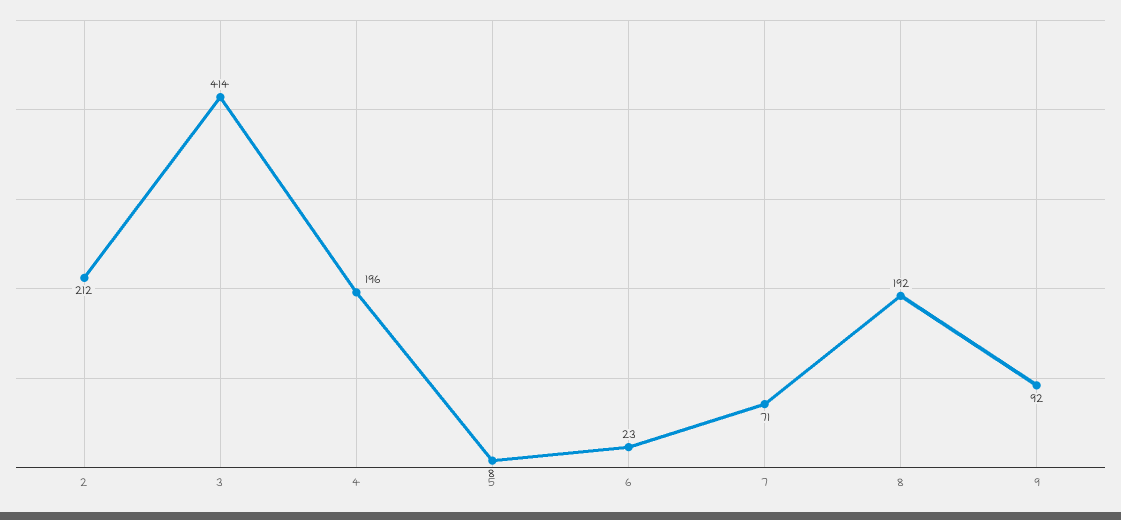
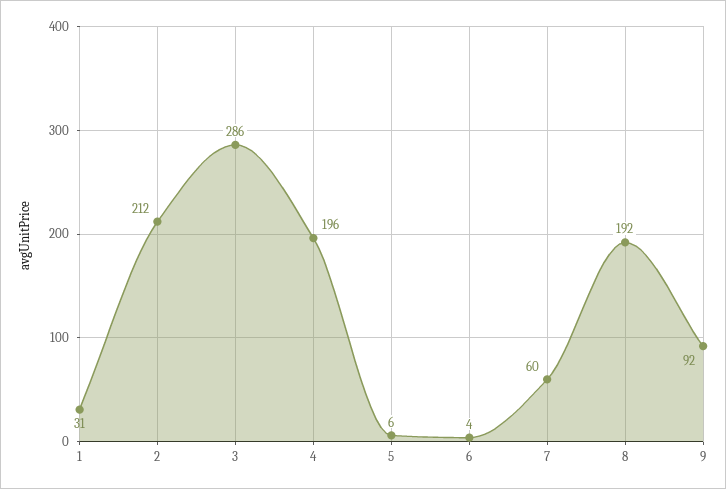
  {
    "2": 212,
-   "3": 414,
+   "3": 286,
    "4": 196,
-   "5": 8,
+   "5": 6,
-   "6": 23,
+   "6": 4,
-   "7": 71,
+   "7": 60,
    "8": 192,
-   "9": 92
+   "9": 92,
+   "1": 31
  }

